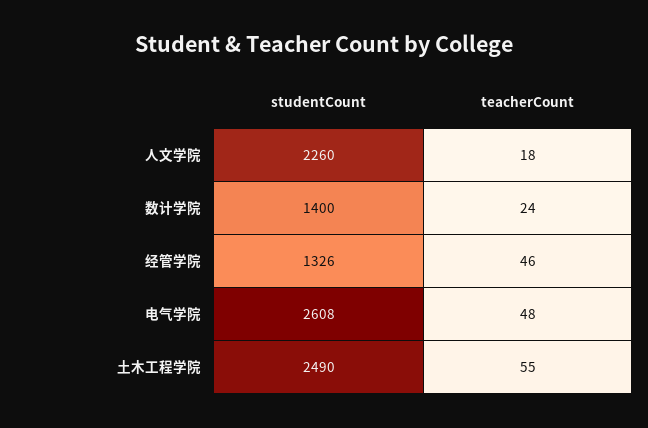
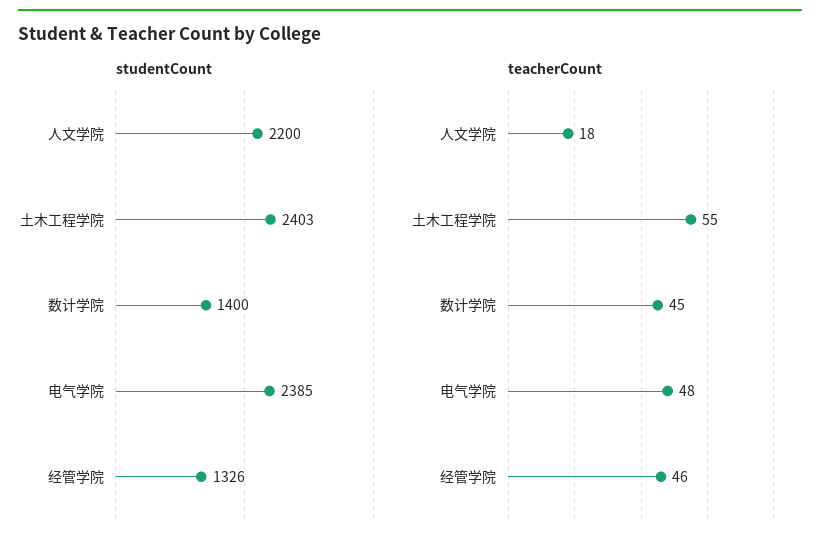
  {
    "studentCount": {
-     "人文学院": 2260,
+     "人文学院": 2200,
      "数计学院": 1400,
      "经管学院": 1326,
-     "电气学院": 2608,
+     "电气学院": 2385,
-     "土木工程学院": 2490
+     "土木工程学院": 2403
    },
    "teacherCount": {
      "人文学院": 18,
-     "数计学院": 24,
+     "数计学院": 45,
      "经管学院": 46,
      "电气学院": 48,
      "土木工程学院": 55
    }
  }

